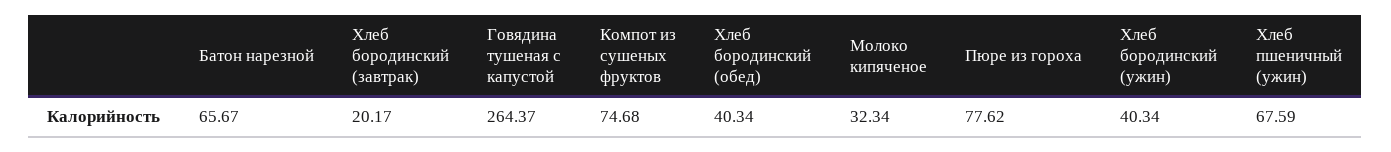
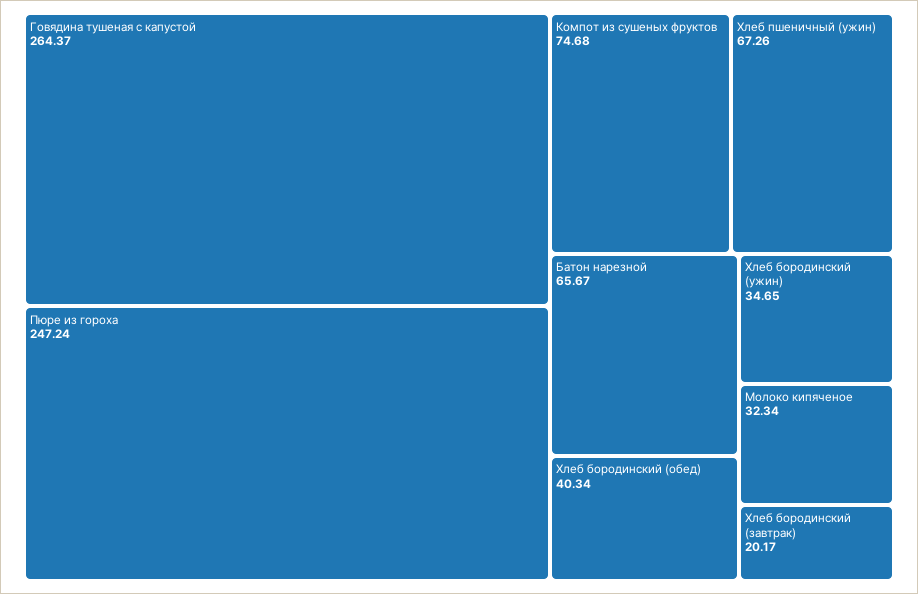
  {
    "Батон нарезной": 65.67,
    "Хлеб бородинский (завтрак)": 20.17,
    "Говядина тушеная с капустой": 264.37,
    "Компот из сушеных фруктов": 74.68,
    "Хлеб бородинский (обед)": 40.34,
    "Молоко кипяченое": 32.34,
-   "Пюре из гороха": 77.62,
+   "Пюре из гороха": 247.24,
-   "Хлеб бородинский (ужин)": 40.34,
+   "Хлеб бородинский (ужин)": 34.65,
-   "Хлеб пшеничный (ужин)": 67.59
+   "Хлеб пшеничный (ужин)": 67.26
  }

